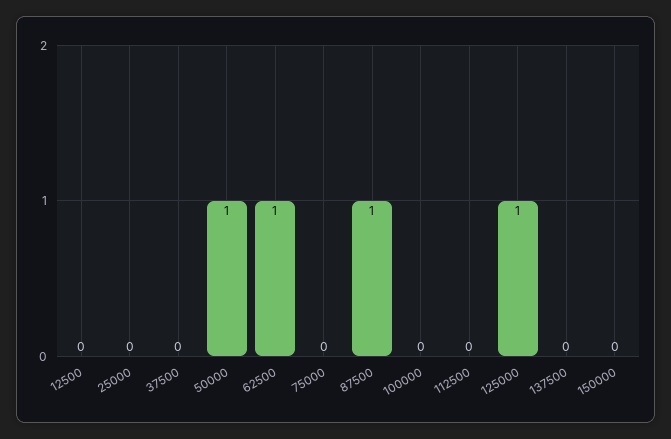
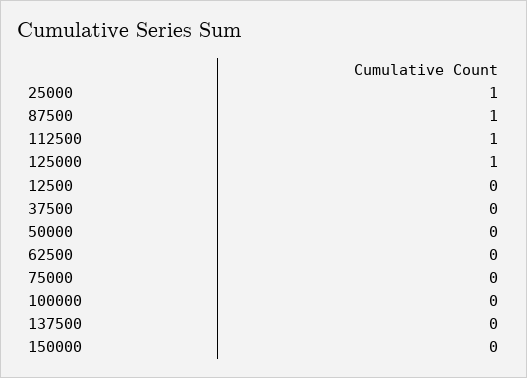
  {
    "12500": 0,
-   "25000": 0,
+   "25000": 1,
    "37500": 0,
-   "50000": 1,
+   "50000": 0,
-   "62500": 1,
+   "62500": 0,
    "75000": 0,
    "87500": 1,
    "100000": 0,
-   "112500": 0,
+   "112500": 1,
    "125000": 1,
    "137500": 0,
    "150000": 0
  }

